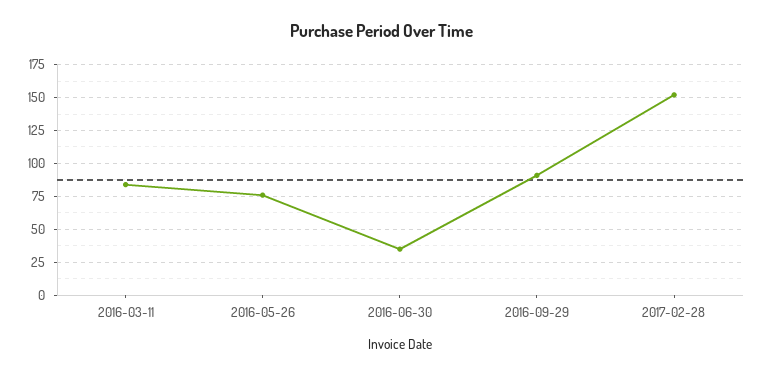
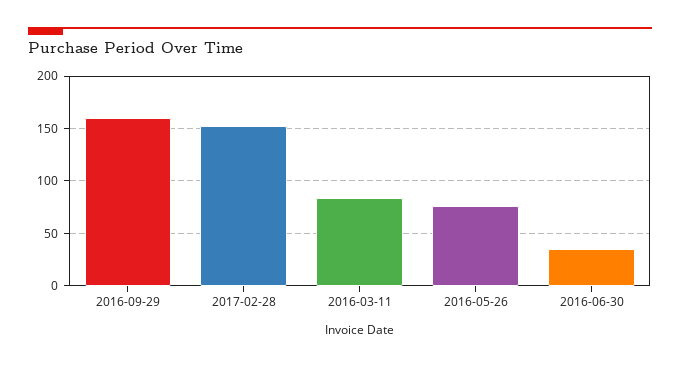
  {
    "2016-03-11": 85,
    "2016-05-26": 75,
    "2016-06-30": 35,
-   "2016-09-29": 90,
+   "2016-09-29": 160,
    "2017-02-28": 150
  }

